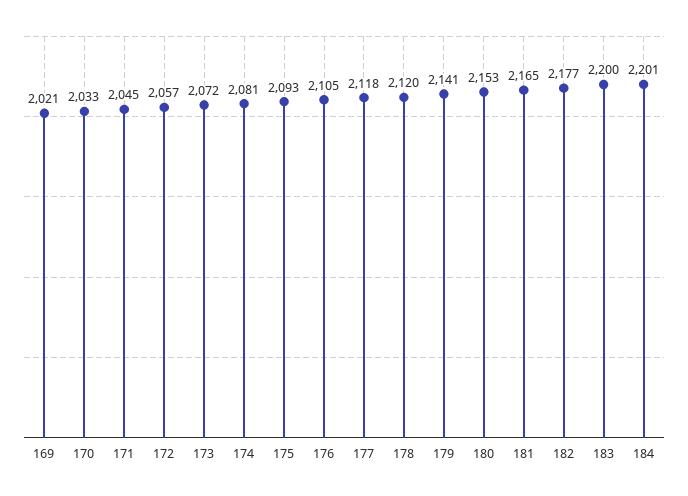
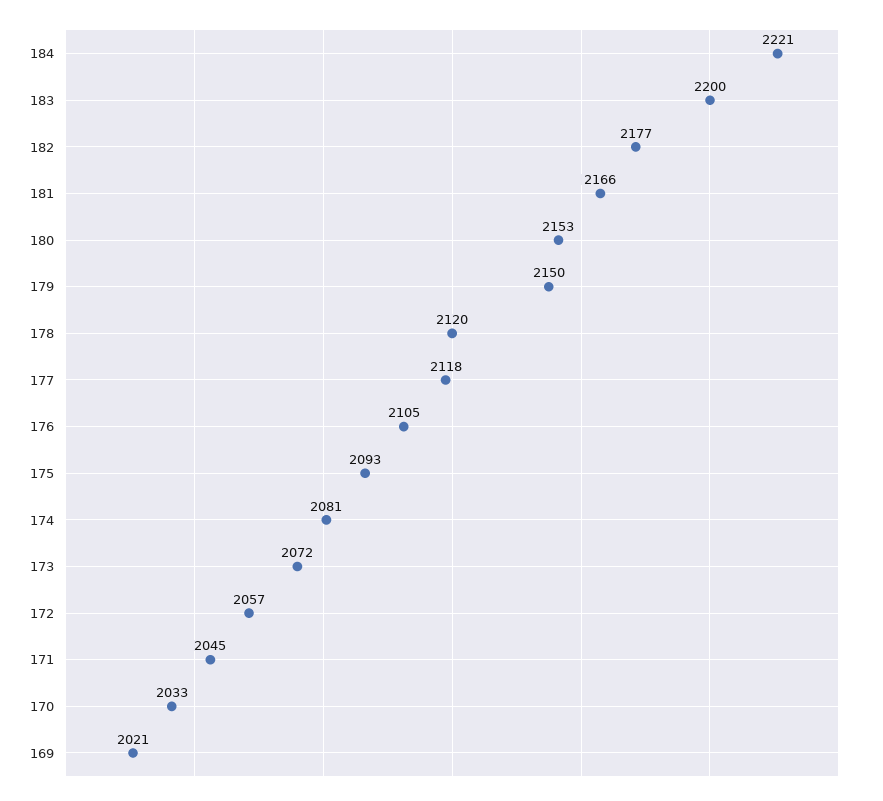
  {
    "169": 2021,
    "170": 2033,
    "171": 2045,
    "172": 2057,
    "173": 2072,
    "174": 2081,
    "175": 2093,
    "176": 2105,
    "177": 2118,
    "178": 2120,
-   "179": 2141,
+   "179": 2150,
    "180": 2153,
-   "181": 2165,
+   "181": 2166,
    "182": 2177,
    "183": 2200,
-   "184": 2201
+   "184": 2221
  }

